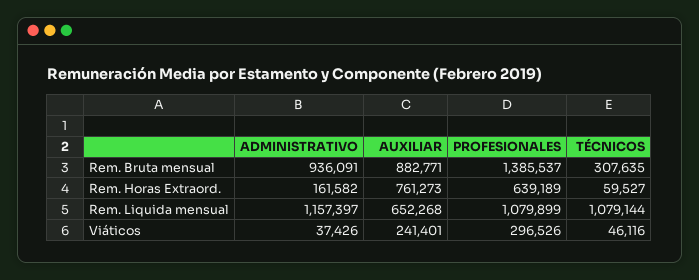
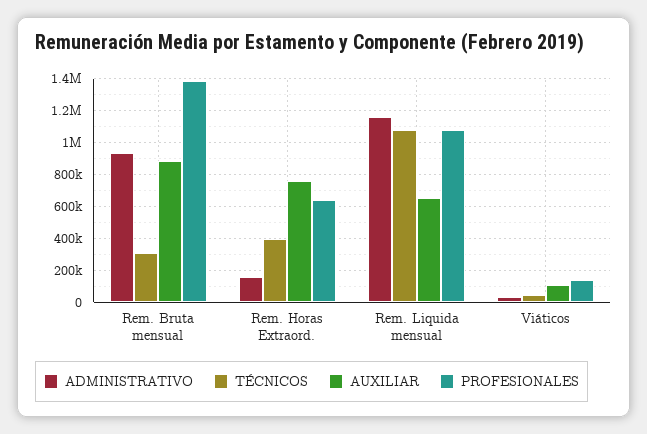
  {
    "ADMINISTRATIVO": {
      "Rem. Bruta mensual": 936091,
      "Rem. Horas Extraord.": 161582,
      "Rem. Liquida mensual": 1157397,
      "Viáticos": 37426
    },
    "AUXILIAR": {
      "Rem. Bruta mensual": 882771,
      "Rem. Horas Extraord.": 761273,
      "Rem. Liquida mensual": 652268,
-     "Viáticos": 241401
+     "Viáticos": 100000
    },
    "PROFESIONALES": {
      "Rem. Bruta mensual": 1385537,
      "Rem. Horas Extraord.": 639189,
      "Rem. Liquida mensual": 1079899,
-     "Viáticos": 296526
+     "Viáticos": 150000
    },
    "TÉCNICOS": {
      "Rem. Bruta mensual": 307635,
-     "Rem. Horas Extraord.": 59527,
+     "Rem. Horas Extraord.": 400000,
      "Rem. Liquida mensual": 1079144,
      "Viáticos": 46116
    }
  }

